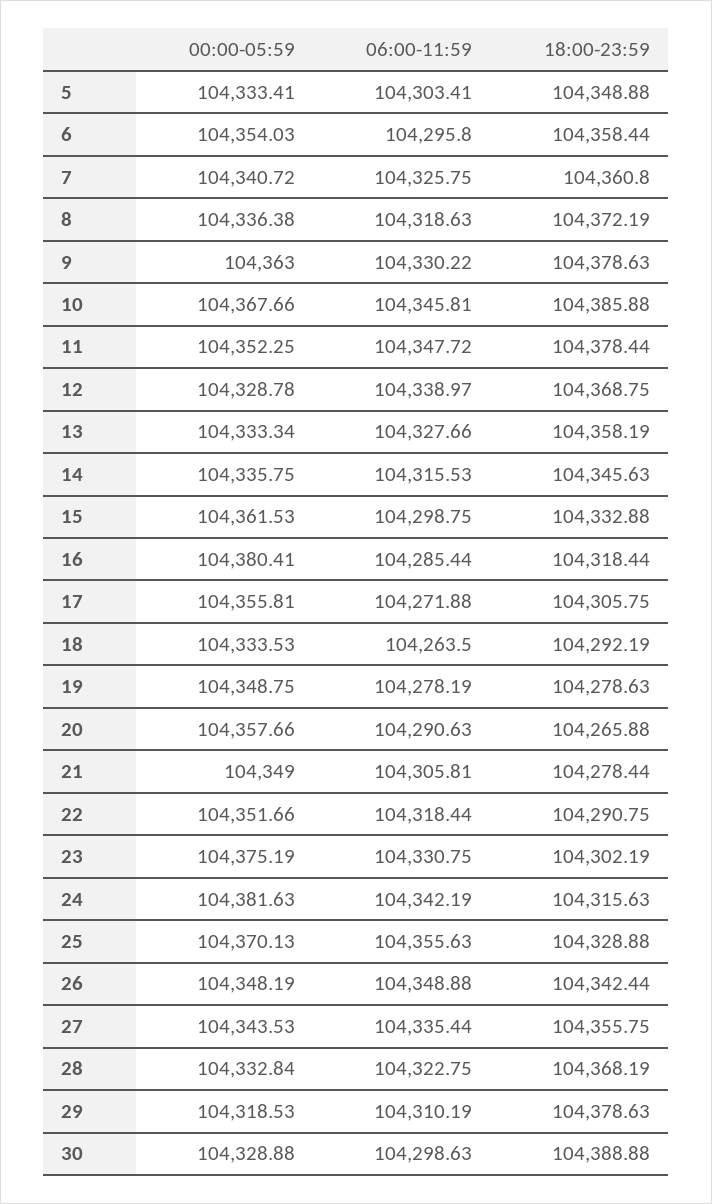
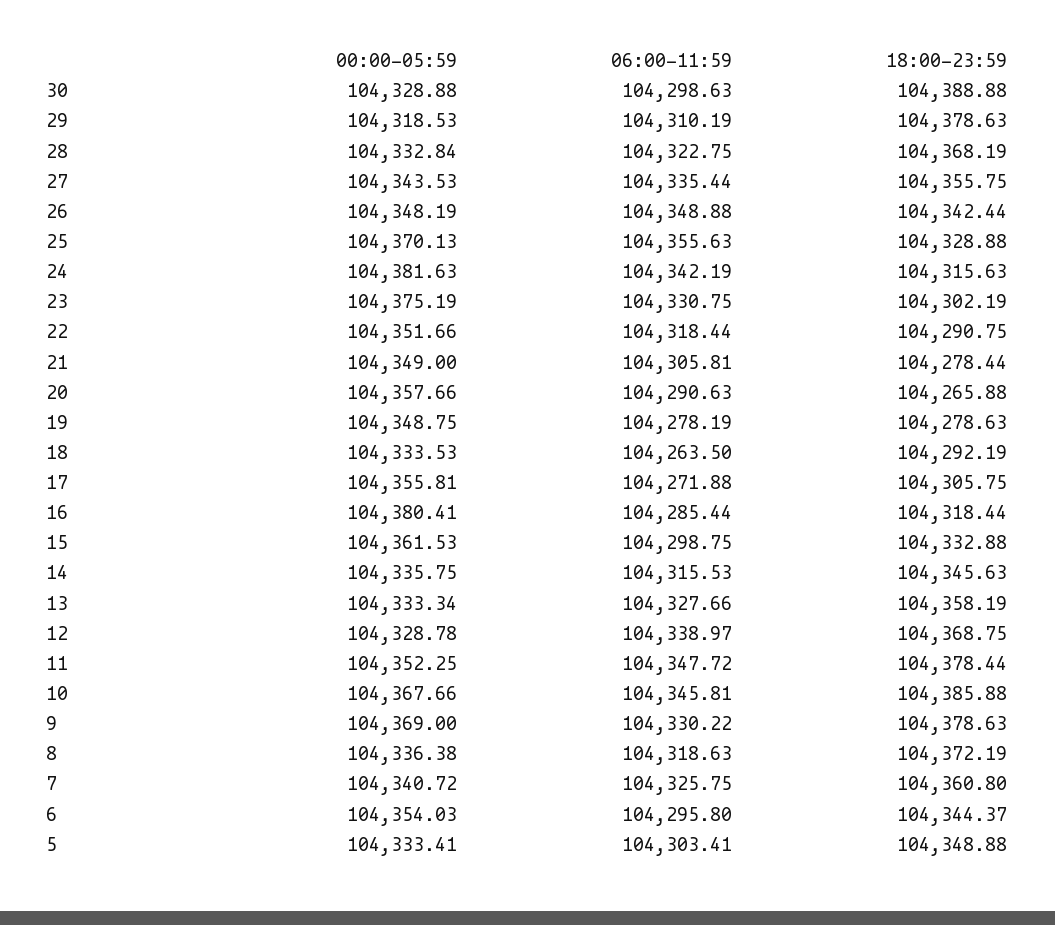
  {
    "00:00-05:59": {
      "5": 104333.41,
      "6": 104354.03,
      "7": 104340.72,
      "8": 104336.38,
-     "9": 104363,
+     "9": 104369,
      "10": 104367.66,
      "11": 104352.25,
      "12": 104328.78,
      "13": 104333.34,
      "14": 104335.75,
      "15": 104361.53,
      "16": 104380.41,
      "17": 104355.81,
      "18": 104333.53,
      "19": 104348.75,
      "20": 104357.66,
      "21": 104349,
      "22": 104351.66,
      "23": 104375.19,
      "24": 104381.63,
      "25": 104370.13,
      "26": 104348.19,
      "27": 104343.53,
      "28": 104332.84,
      "29": 104318.53,
      "30": 104328.88
    },
    "06:00-11:59": {
      "5": 104303.41,
      "6": 104295.8,
      "7": 104325.75,
      "8": 104318.63,
      "9": 104330.22,
      "10": 104345.81,
      "11": 104347.72,
      "12": 104338.97,
      "13": 104327.66,
      "14": 104315.53,
      "15": 104298.75,
      "16": 104285.44,
      "17": 104271.88,
      "18": 104263.5,
      "19": 104278.19,
      "20": 104290.63,
      "21": 104305.81,
      "22": 104318.44,
      "23": 104330.75,
      "24": 104342.19,
      "25": 104355.63,
      "26": 104348.88,
      "27": 104335.44,
      "28": 104322.75,
      "29": 104310.19,
      "30": 104298.63
    },
    "18:00-23:59": {
      "5": 104348.88,
-     "6": 104358.44,
+     "6": 104344.37,
      "7": 104360.8,
      "8": 104372.19,
      "9": 104378.63,
      "10": 104385.88,
      "11": 104378.44,
      "12": 104368.75,
      "13": 104358.19,
      "14": 104345.63,
      "15": 104332.88,
      "16": 104318.44,
      "17": 104305.75,
      "18": 104292.19,
      "19": 104278.63,
      "20": 104265.88,
      "21": 104278.44,
      "22": 104290.75,
      "23": 104302.19,
      "24": 104315.63,
      "25": 104328.88,
      "26": 104342.44,
      "27": 104355.75,
      "28": 104368.19,
      "29": 104378.63,
      "30": 104388.88
    }
  }

